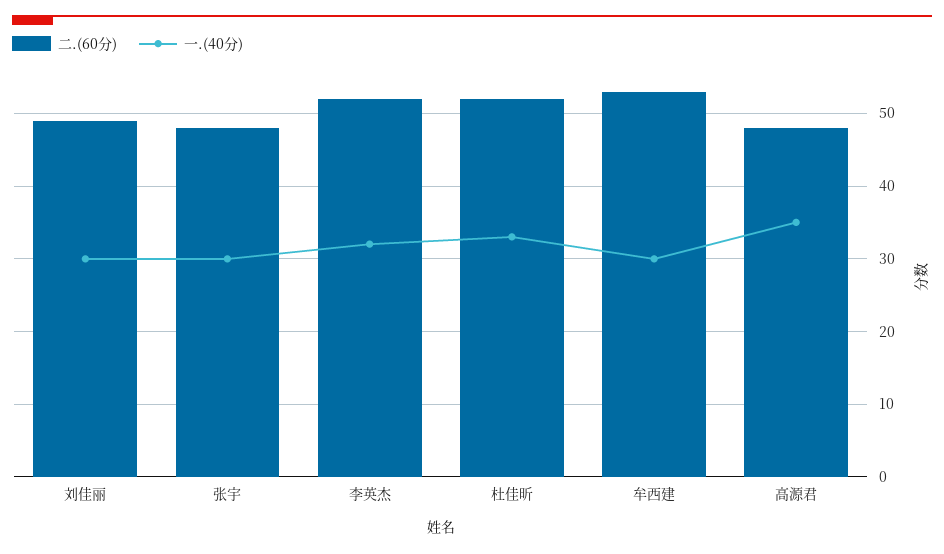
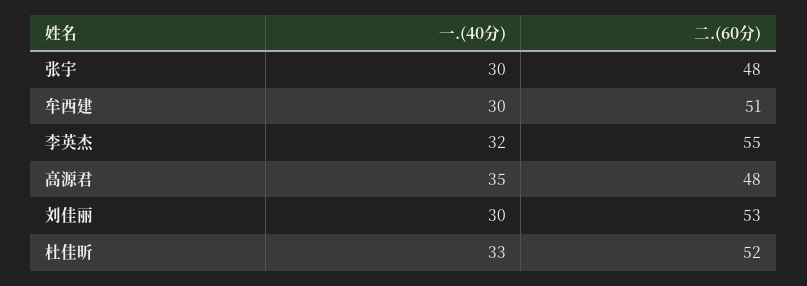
  {
    "二.(60分)": {
-     "刘佳丽": 49,
+     "刘佳丽": 53,
      "张宇": 48,
-     "李英杰": 52,
+     "李英杰": 55,
      "杜佳昕": 52,
-     "牟西建": 53,
+     "牟西建": 51,
      "高源君": 48
    },
    "一.(40分)": {
      "刘佳丽": 30,
      "张宇": 30,
      "李英杰": 32,
      "杜佳昕": 33,
      "牟西建": 30,
      "高源君": 35
    }
  }

